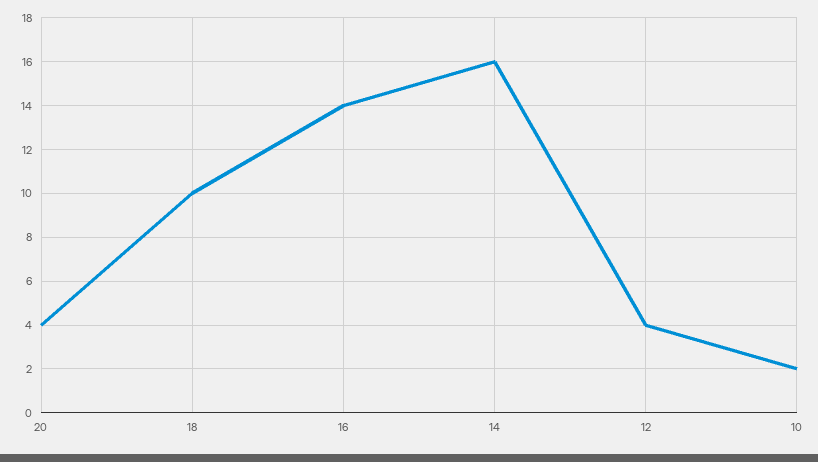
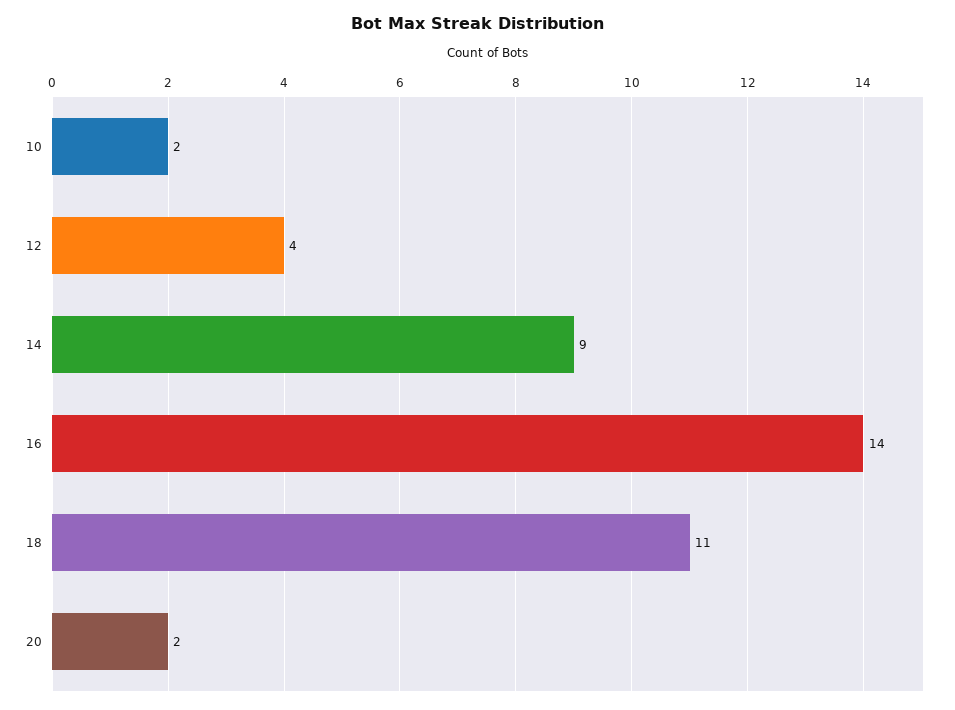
  {
-   "20": 4,
+   "20": 2,
-   "18": 10,
+   "18": 11,
    "16": 14,
-   "14": 16,
+   "14": 9,
    "12": 4,
    "10": 2
  }

